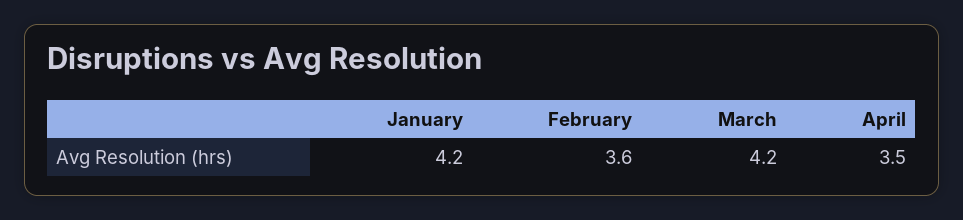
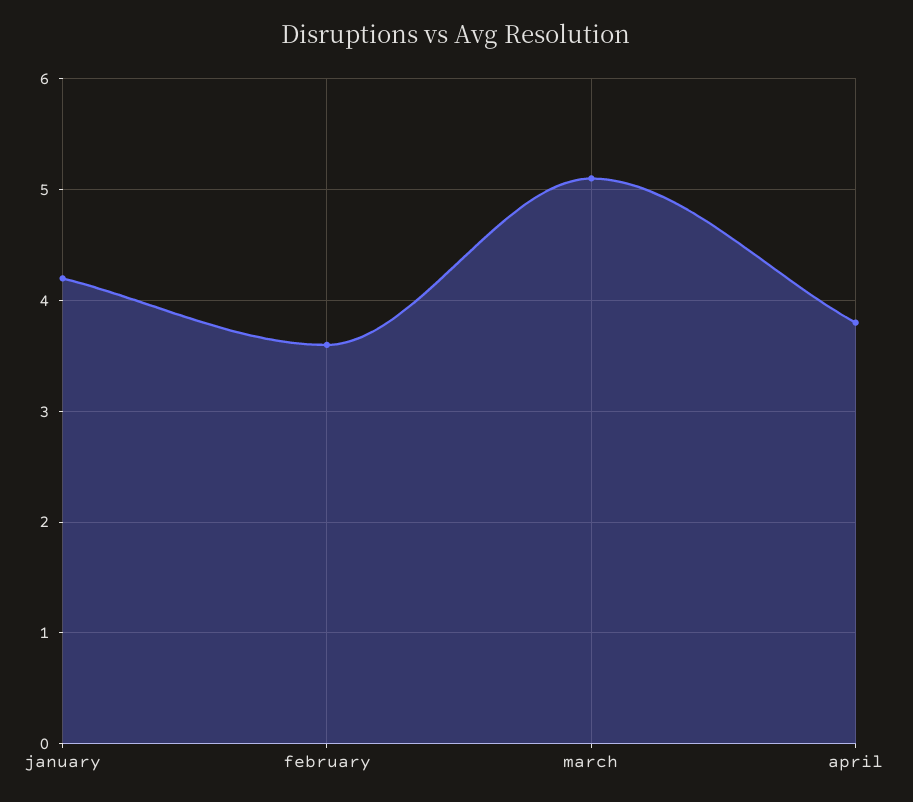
  {
    "January": 4.2,
    "February": 3.6,
-   "March": 4.2,
+   "March": 5.1,
-   "April": 3.5
+   "April": 3.8
  }

